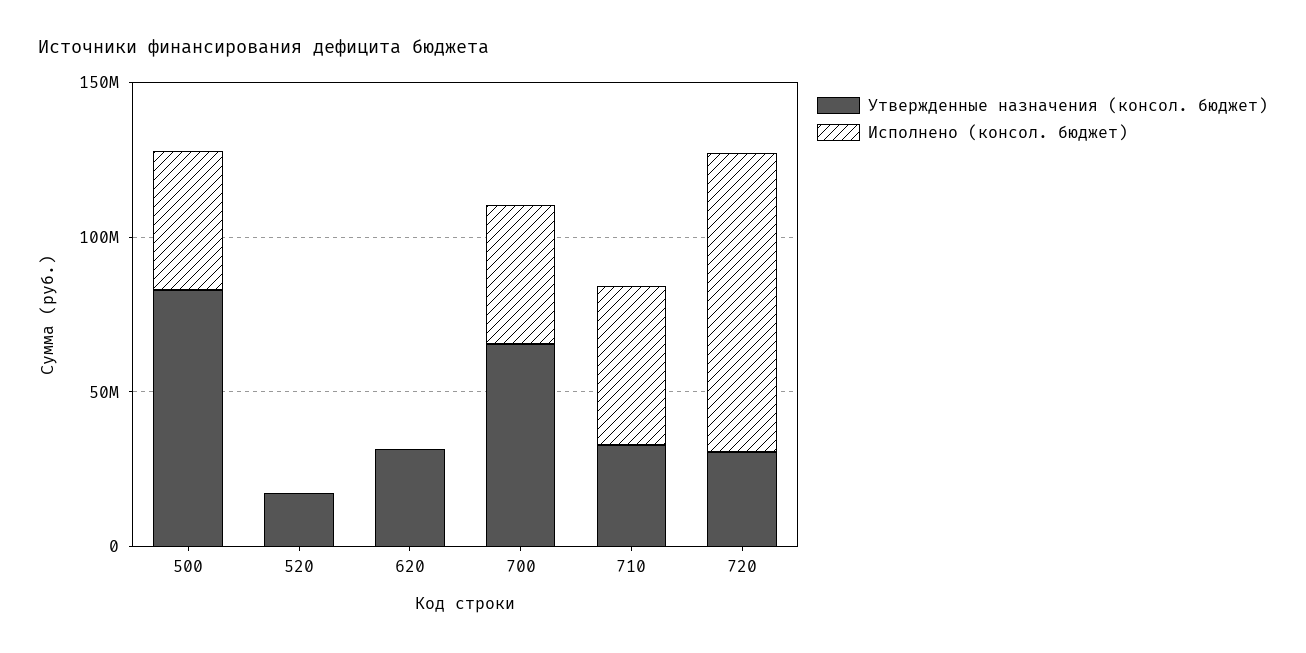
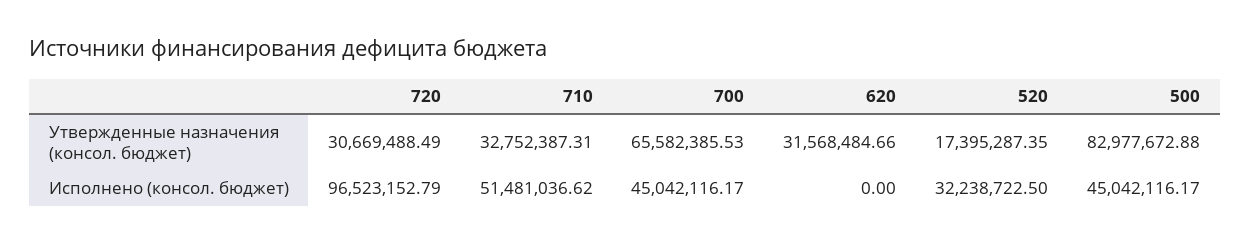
  {
    "Утвержденные назначения (консол. бюджет)": {
      "500": 82977672.88,
      "520": 17395287.35,
      "620": 31568484.66,
      "700": 65582385.53,
      "710": 32752387.31,
      "720": 30669488.49
    },
    "Исполнено (консол. бюджет)": {
      "500": 45042116.17,
-     "520": 0,
+     "520": 32238722.5,
      "620": 0,
      "700": 45042116.17,
      "710": 51481036.62,
      "720": 96523152.79
    }
  }

